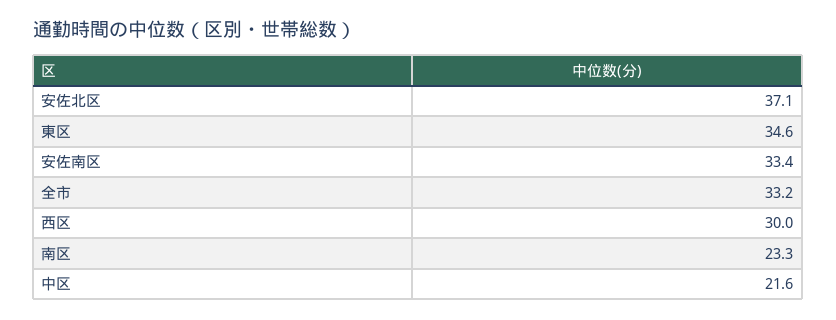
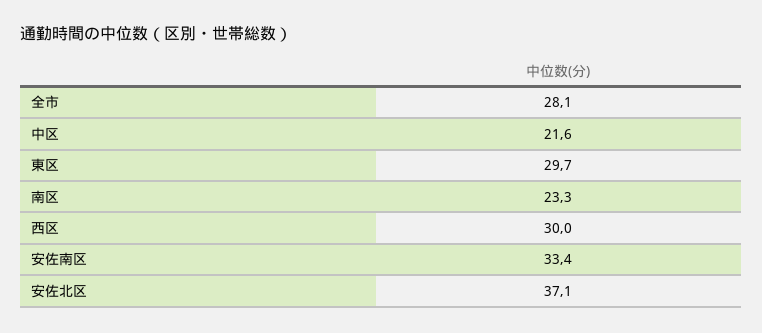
  {
    "安佐北区": 37.1,
-   "東区": 34.6,
+   "東区": 29.7,
    "安佐南区": 33.4,
-   "全市": 33.2,
+   "全市": 28.1,
    "西区": 30,
    "南区": 23.3,
    "中区": 21.6
  }

